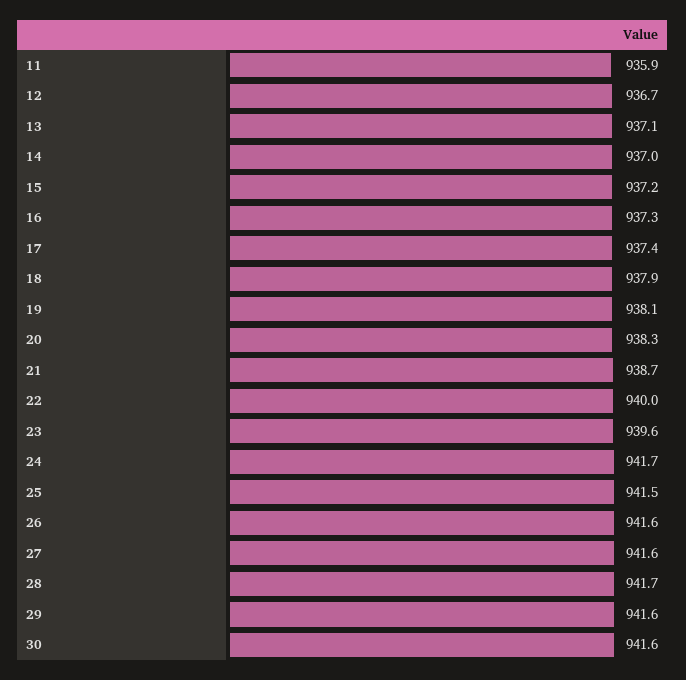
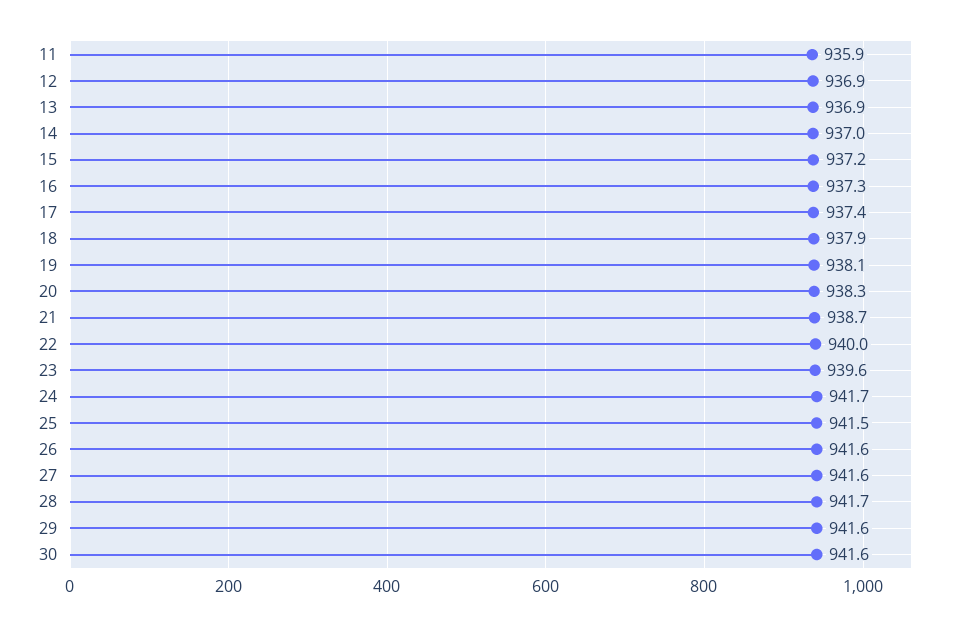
  {
    "11": 935.9,
-   "12": 936.7,
+   "12": 936.9,
-   "13": 937.1,
+   "13": 936.9,
    "14": 937,
    "15": 937.2,
    "16": 937.3,
    "17": 937.4,
    "18": 937.9,
    "19": 938.1,
    "20": 938.3,
    "21": 938.7,
    "22": 940,
    "23": 939.6,
    "24": 941.7,
    "25": 941.5,
    "26": 941.6,
    "27": 941.6,
    "28": 941.7,
    "29": 941.6,
    "30": 941.6
  }

